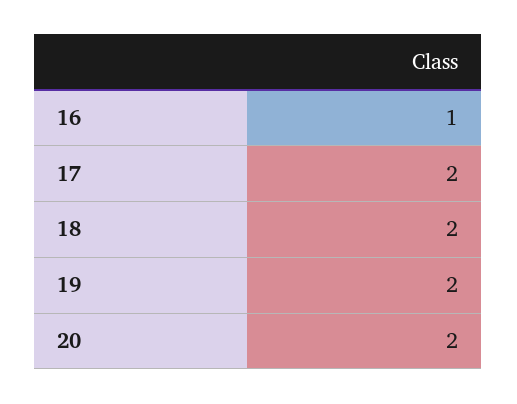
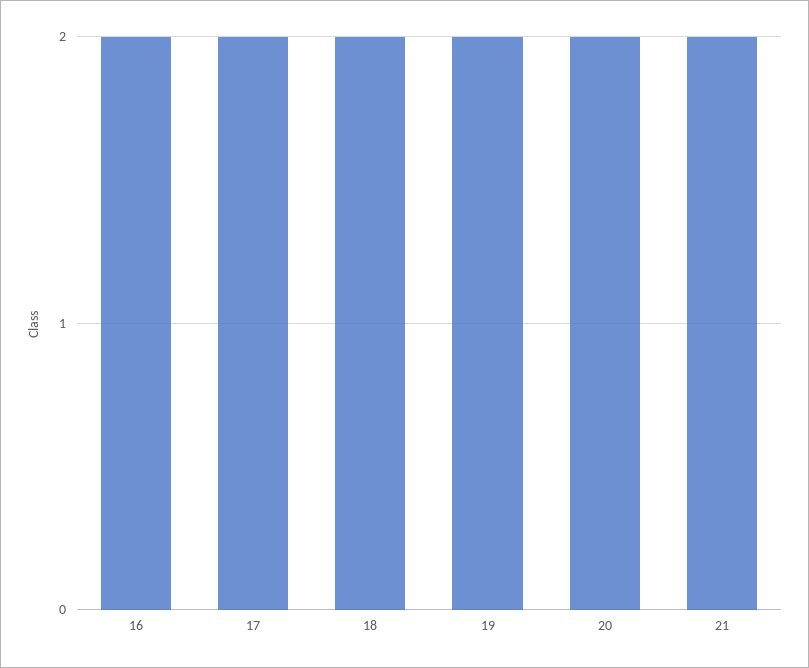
  {
-   "16": 1,
+   "16": 2,
    "17": 2,
    "18": 2,
    "19": 2,
-   "20": 2
+   "20": 2,
+   "21": 2
  }

